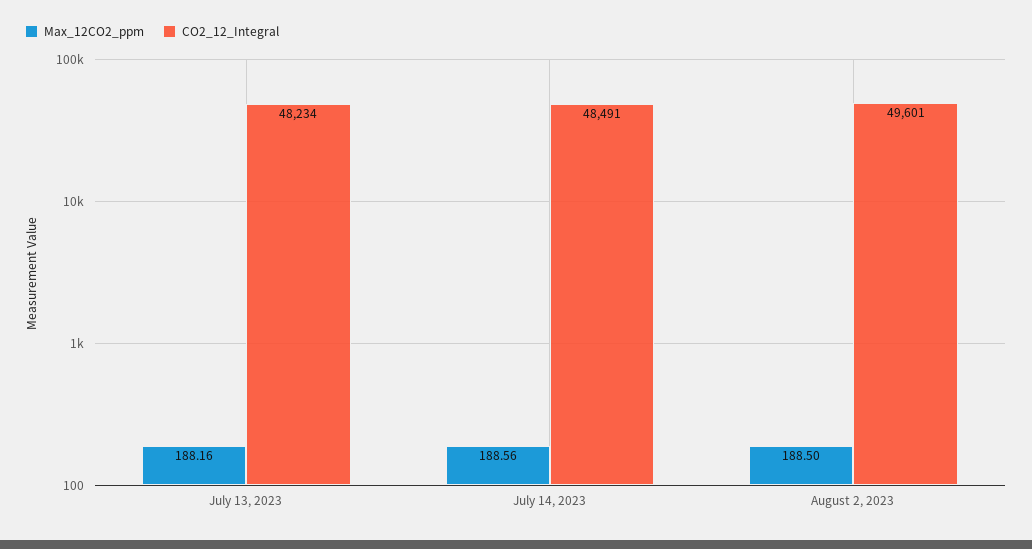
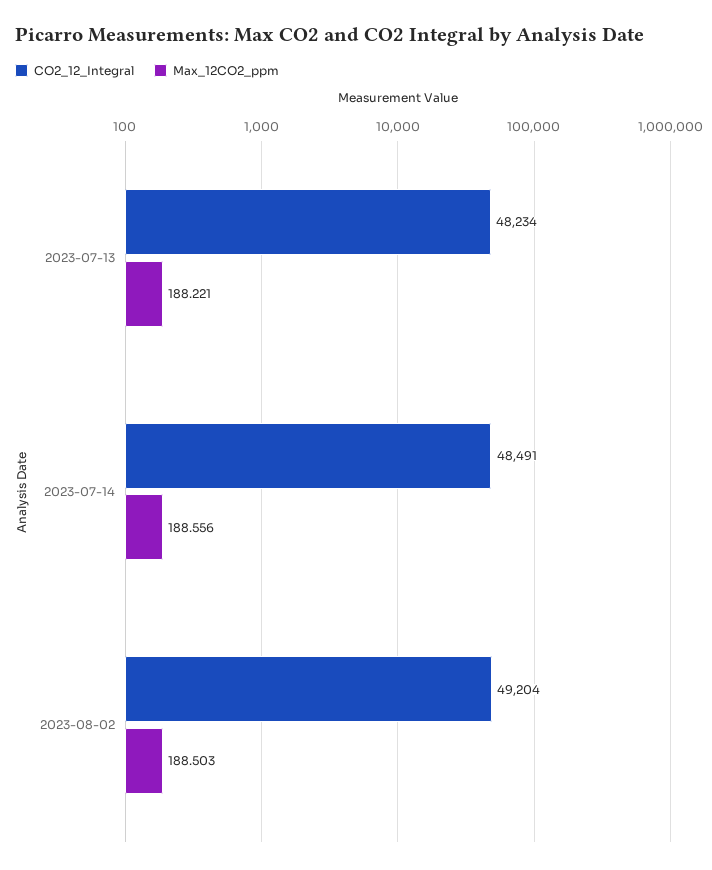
  {
    "Max_12CO2_ppm": {
-     "July 13, 2023": 188.16,
+     "July 13, 2023": 188.221,
      "July 14, 2023": 188.556,
      "August 2, 2023": 188.503
    },
    "CO2_12_Integral": {
      "July 13, 2023": 48234,
      "July 14, 2023": 48491,
-     "August 2, 2023": 49601
+     "August 2, 2023": 49204
    }
  }

